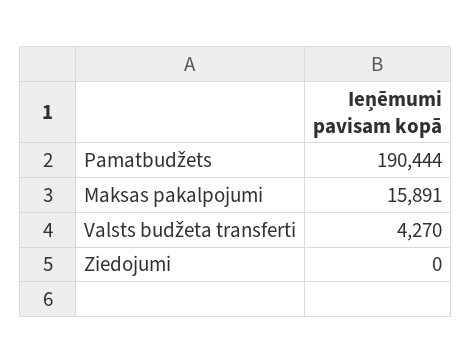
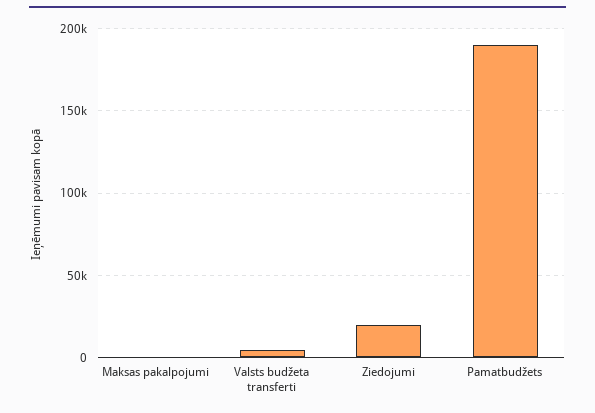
  {
    "Pamatbudžets": 190444,
-   "Maksas pakalpojumi": 15891,
+   "Maksas pakalpojumi": 0,
    "Valsts budžeta transferti": 4270,
-   "Ziedojumi": 0
+   "Ziedojumi": 20000
  }

